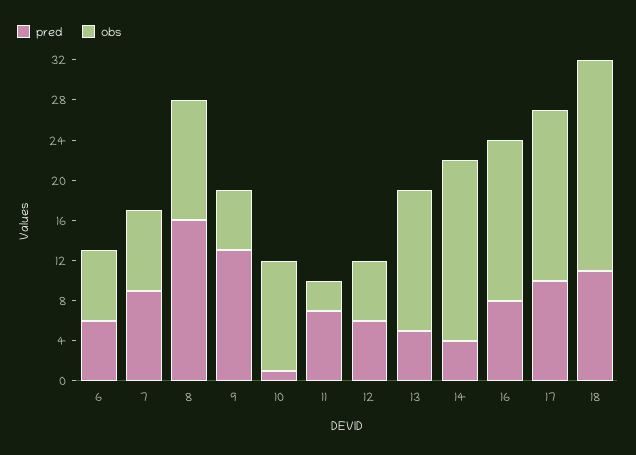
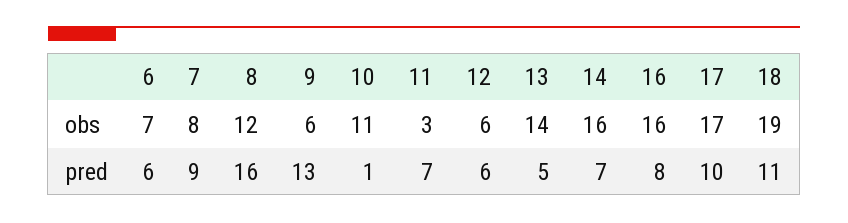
  {
    "pred": {
      "6": 6,
      "7": 9,
      "8": 16,
      "9": 13,
      "10": 1,
      "11": 7,
      "12": 6,
      "13": 5,
-     "14": 4,
+     "14": 7,
      "16": 8,
      "17": 10,
      "18": 11
    },
    "obs": {
      "6": 7,
      "7": 8,
      "8": 12,
      "9": 6,
      "10": 11,
      "11": 3,
      "12": 6,
      "13": 14,
-     "14": 18,
+     "14": 16,
      "16": 16,
      "17": 17,
-     "18": 21
+     "18": 19
    }
  }

